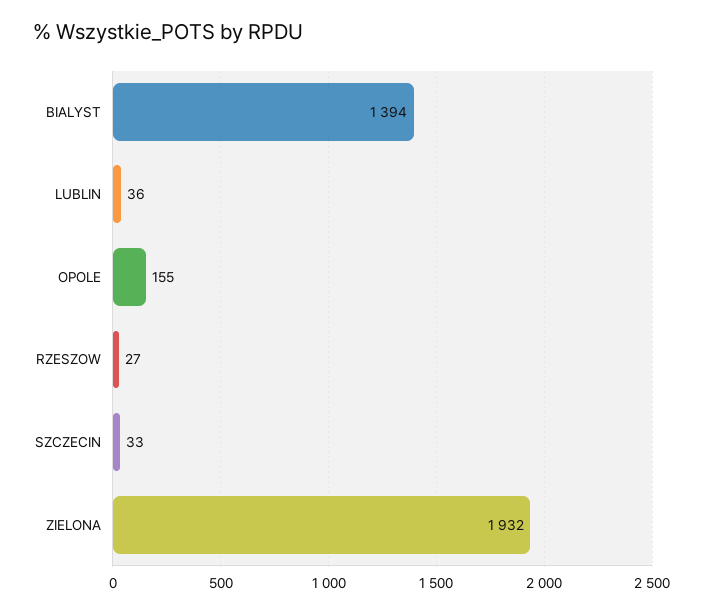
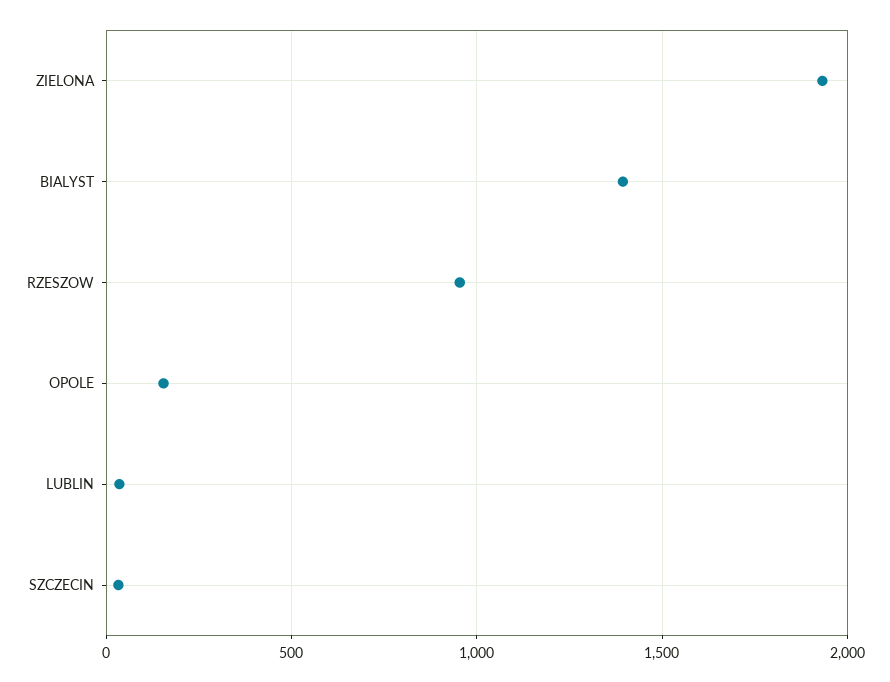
  {
    "BIALYST": 1394,
    "LUBLIN": 36,
    "OPOLE": 155,
-   "RZESZOW": 27,
+   "RZESZOW": 950,
    "SZCZECIN": 33,
    "ZIELONA": 1932
  }

